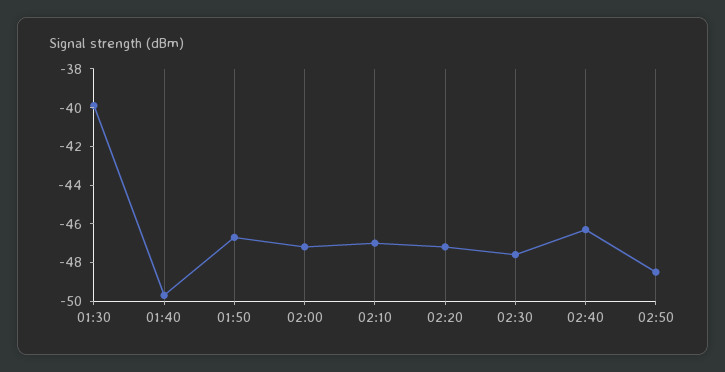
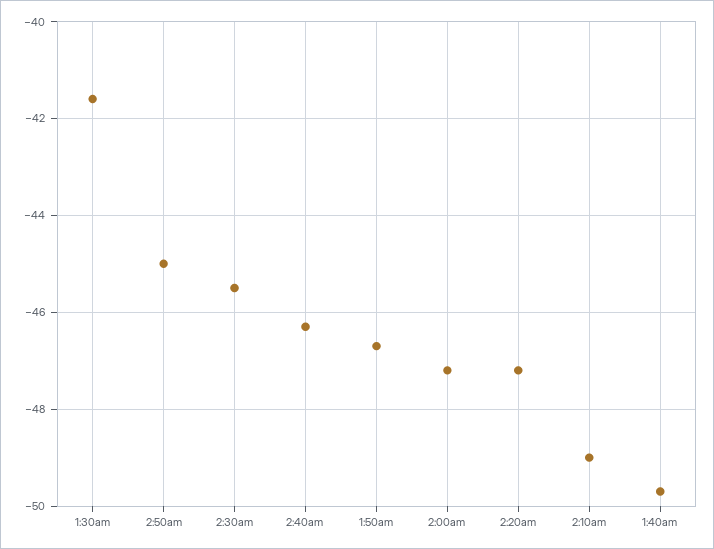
  {
-   "01:30": -40,
+   "01:30": -41.5,
    "01:40": -49.5,
    "01:50": -46.5,
    "02:00": -47,
-   "02:10": -47,
+   "02:10": -49,
    "02:20": -47,
-   "02:30": -47.5,
+   "02:30": -45.5,
    "02:40": -46.5,
-   "02:50": -48.5
+   "02:50": -45
  }

